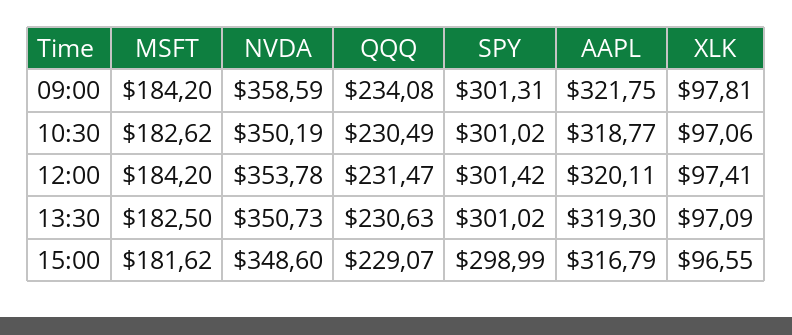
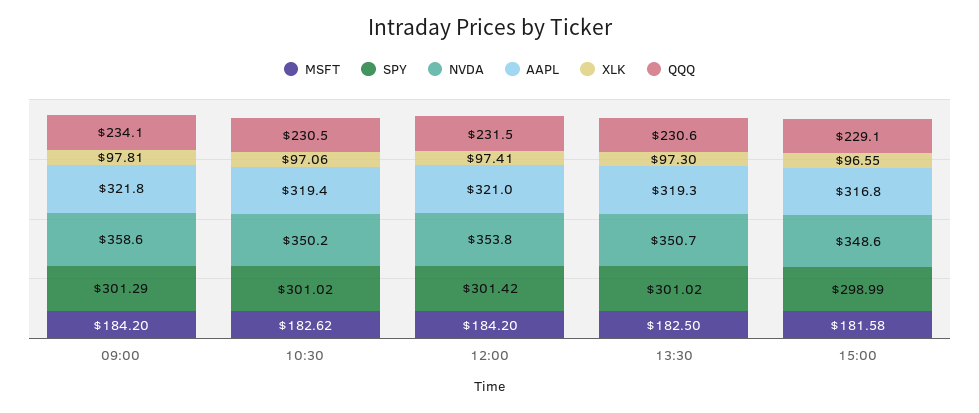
  {
    "MSFT": {
      "09:00": 184.2,
      "10:30": 182.62,
      "12:00": 184.2,
      "13:30": 182.5,
-     "15:00": 181.62
+     "15:00": 181.58
    },
    "NVDA": {
      "09:00": 358.59,
      "10:30": 350.19,
      "12:00": 353.78,
      "13:30": 350.73,
      "15:00": 348.6
    },
    "QQQ": {
      "09:00": 234.08,
      "10:30": 230.49,
      "12:00": 231.47,
      "13:30": 230.63,
      "15:00": 229.07
    },
    "SPY": {
-     "09:00": 301.31,
+     "09:00": 301.29,
      "10:30": 301.02,
      "12:00": 301.42,
      "13:30": 301.02,
      "15:00": 298.99
    },
    "AAPL": {
      "09:00": 321.75,
-     "10:30": 318.77,
+     "10:30": 319.4,
-     "12:00": 320.11,
+     "12:00": 321,
      "13:30": 319.3,
      "15:00": 316.79
    },
    "XLK": {
      "09:00": 97.81,
      "10:30": 97.06,
      "12:00": 97.41,
-     "13:30": 97.09,
+     "13:30": 97.3,
      "15:00": 96.55
    }
  }

